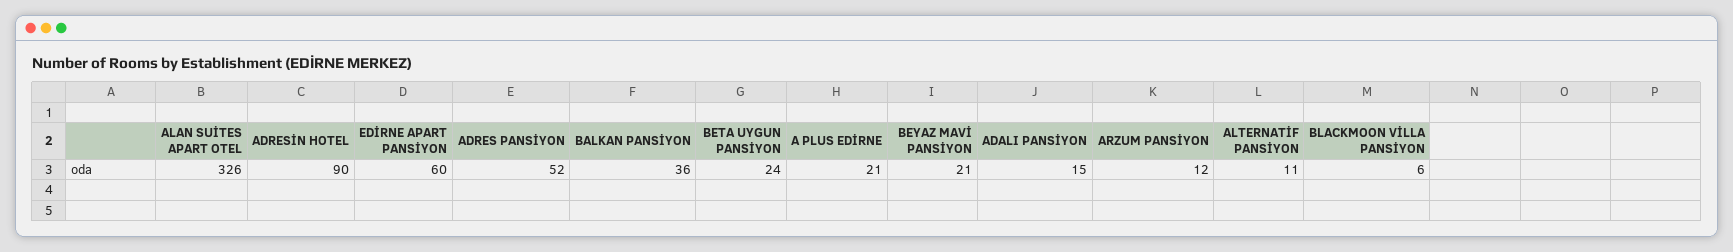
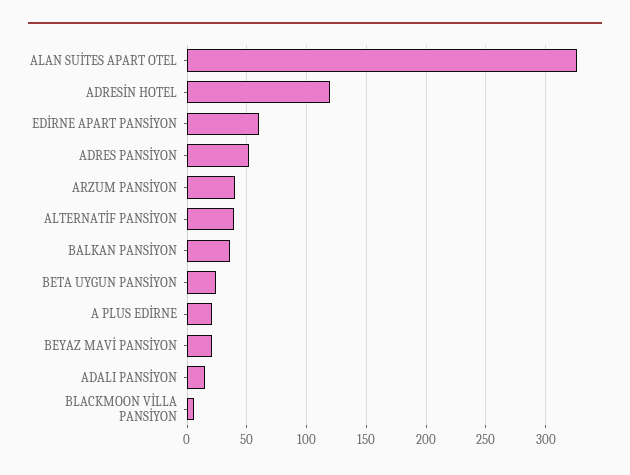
  {
    "ALAN SUİTES APART OTEL": 326,
-   "ADRESİN HOTEL": 90,
+   "ADRESİN HOTEL": 120,
    "EDİRNE APART PANSİYON": 60,
    "ADRES PANSİYON": 52,
    "BALKAN PANSİYON": 36,
    "BETA UYGUN PANSİYON": 24,
    "A PLUS EDİRNE": 21,
    "BEYAZ MAVİ PANSİYON": 21,
    "ADALI PANSİYON": 15,
-   "ARZUM PANSİYON": 12,
+   "ARZUM PANSİYON": 40,
-   "ALTERNATİF PANSİYON": 11,
+   "ALTERNATİF PANSİYON": 40,
    "BLACKMOON VİLLA PANSİYON": 6
  }

